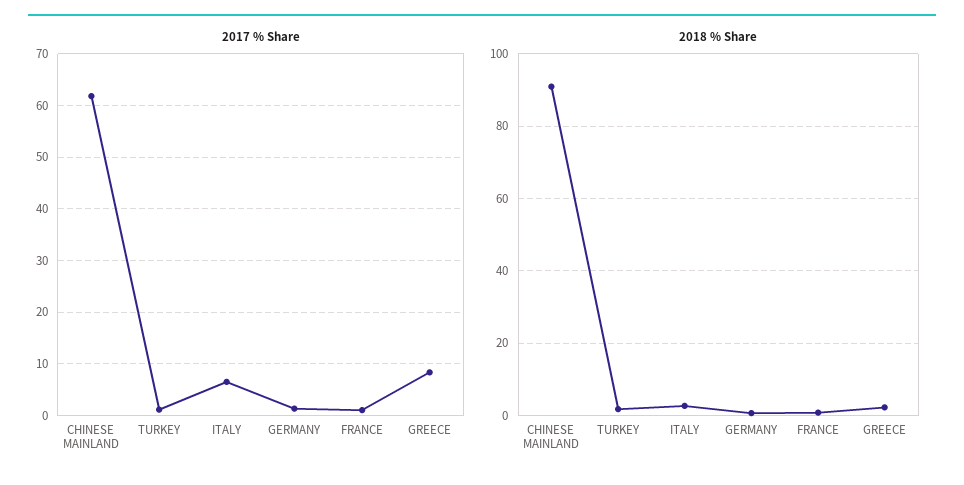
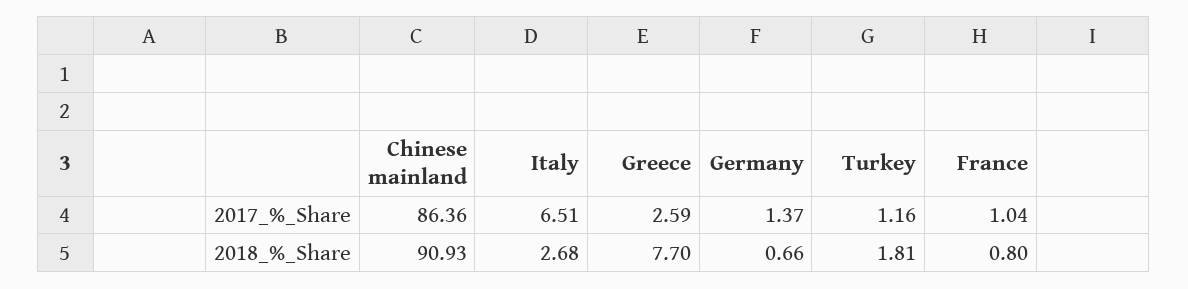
  {
    "2017 % Share": {
-     "CHINESE MAINLAND": 62,
+     "CHINESE MAINLAND": 86.36,
      "TURKEY": 1.16,
      "ITALY": 6.51,
      "GERMANY": 1.37,
      "FRANCE": 1.04,
-     "GREECE": 8
+     "GREECE": 2.59
    },
    "2018 % Share": {
      "CHINESE MAINLAND": 90.93,
      "TURKEY": 1.81,
      "ITALY": 2.68,
      "GERMANY": 0.66,
      "FRANCE": 0.8,
-     "GREECE": 2
+     "GREECE": 7.7
    }
  }

